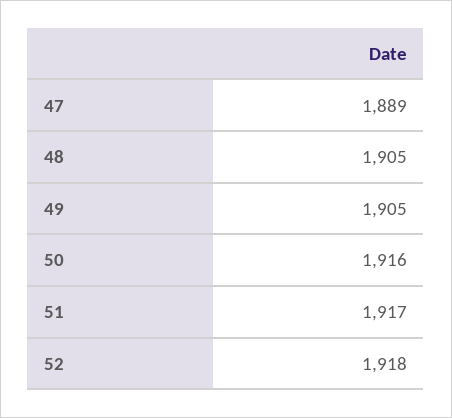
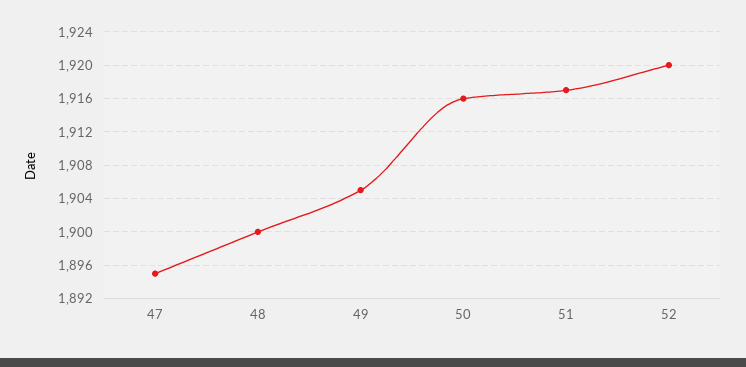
  {
-   "47": 1889,
+   "47": 1895,
-   "48": 1905,
+   "48": 1900,
    "49": 1905,
    "50": 1916,
    "51": 1917,
-   "52": 1918
+   "52": 1920
  }

